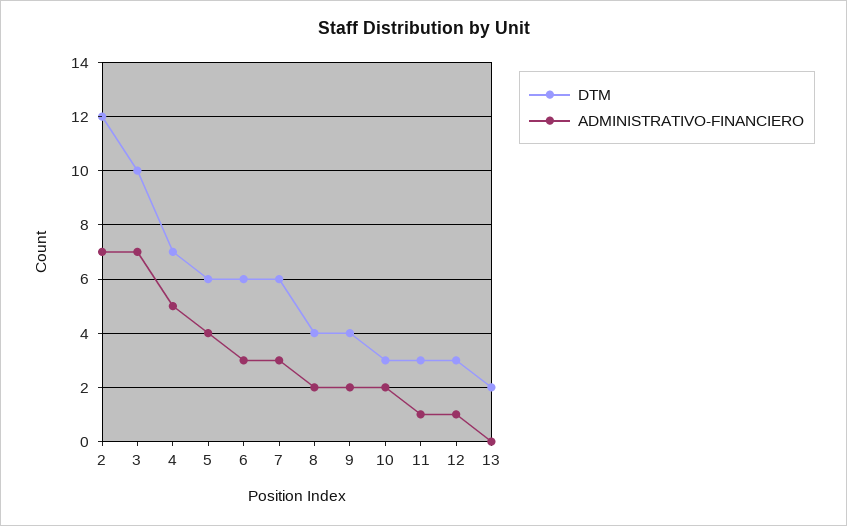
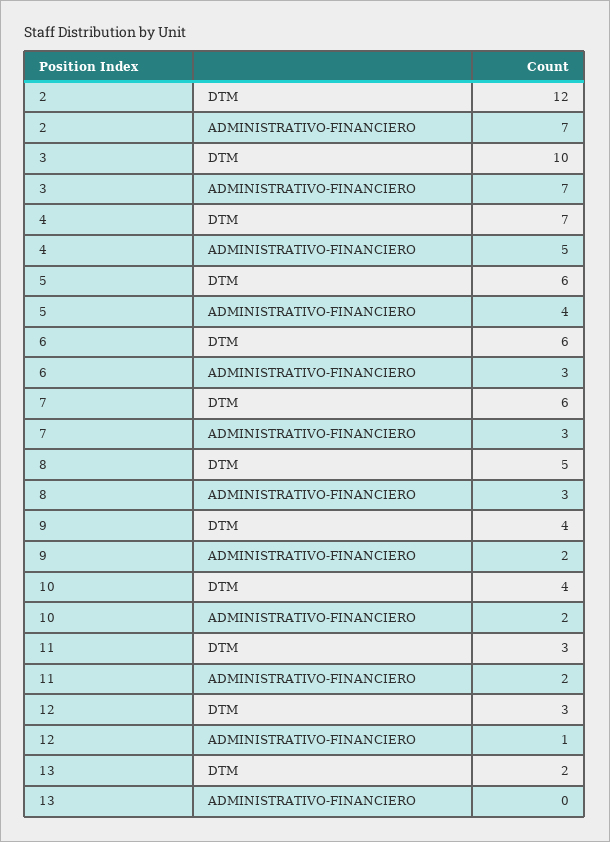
  {
    "DTM": {
      "2": 12,
      "3": 10,
      "4": 7,
      "5": 6,
      "6": 6,
      "7": 6,
-     "8": 4,
+     "8": 5,
      "9": 4,
-     "10": 3,
+     "10": 4,
      "11": 3,
      "12": 3,
      "13": 2
    },
    "ADMINISTRATIVO-FINANCIERO": {
      "2": 7,
      "3": 7,
      "4": 5,
      "5": 4,
      "6": 3,
      "7": 3,
-     "8": 2,
+     "8": 3,
      "9": 2,
      "10": 2,
-     "11": 1,
+     "11": 2,
      "12": 1,
      "13": 0
    }
  }

